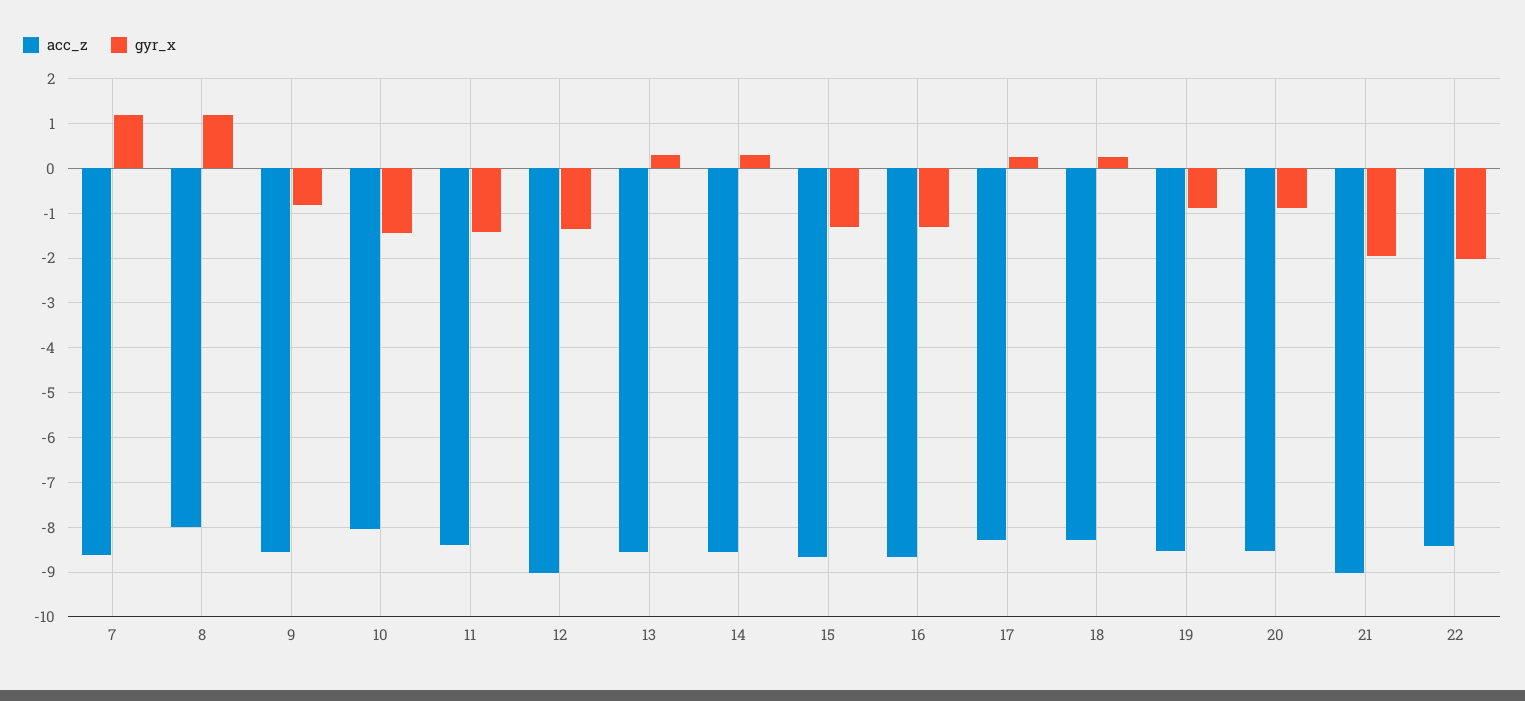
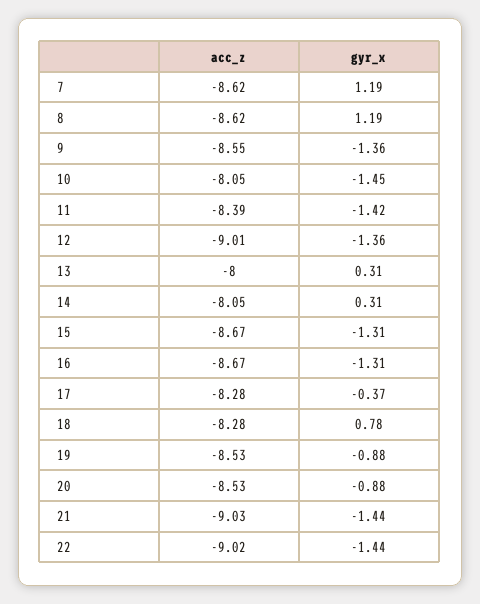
  {
    "acc_z": {
      "7": -8.62,
-     "8": -8,
+     "8": -8.62,
      "9": -8.55,
      "10": -8.05,
      "11": -8.39,
      "12": -9.01,
-     "13": -8.6,
+     "13": -8,
-     "14": -8.6,
+     "14": -8.05,
      "15": -8.67,
      "16": -8.67,
      "17": -8.28,
      "18": -8.28,
      "19": -8.53,
      "20": -8.53,
      "21": -9.03,
-     "22": -8.4
+     "22": -9.02
    },
    "gyr_x": {
      "7": 1.19,
      "8": 1.19,
-     "9": -0.8,
+     "9": -1.36,
      "10": -1.45,
      "11": -1.42,
      "12": -1.36,
      "13": 0.31,
      "14": 0.31,
      "15": -1.31,
      "16": -1.31,
-     "17": 0.2,
+     "17": -0.37,
-     "18": 0.2,
+     "18": 0.78,
      "19": -0.88,
      "20": -0.88,
-     "21": -2,
+     "21": -1.44,
-     "22": -2
+     "22": -1.44
    }
  }

